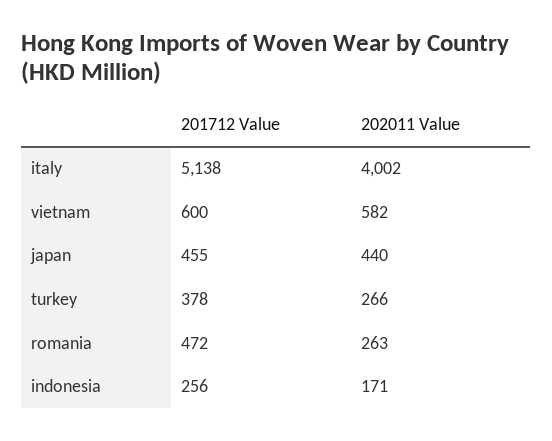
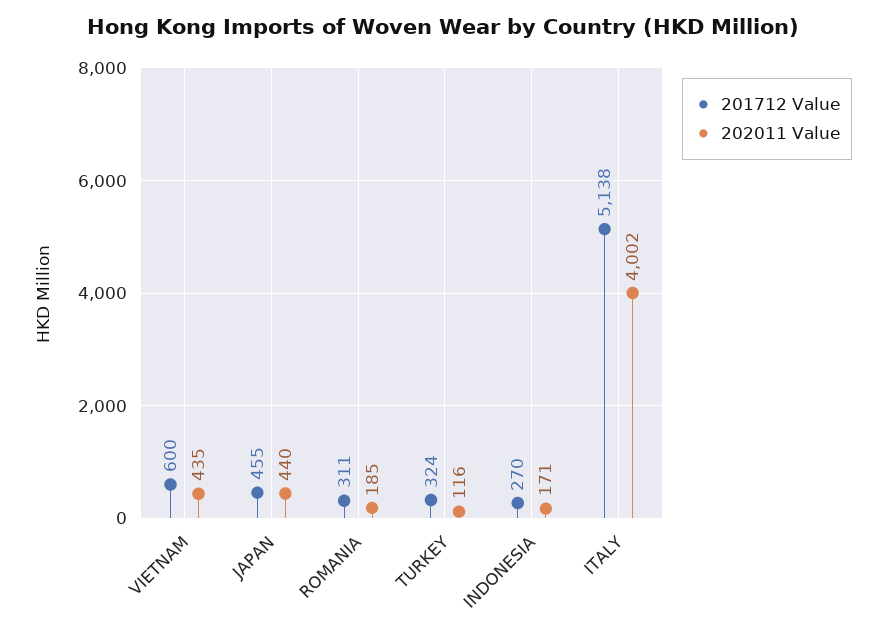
  {
    "201712 Value": {
      "italy": 5138,
      "vietnam": 600,
      "japan": 455,
-     "turkey": 378,
+     "turkey": 324,
-     "romania": 472,
+     "romania": 311,
-     "indonesia": 256
+     "indonesia": 270
    },
    "202011 Value": {
      "italy": 4002,
-     "vietnam": 582,
+     "vietnam": 435,
      "japan": 440,
-     "turkey": 266,
+     "turkey": 116,
-     "romania": 263,
+     "romania": 185,
      "indonesia": 171
    }
  }

